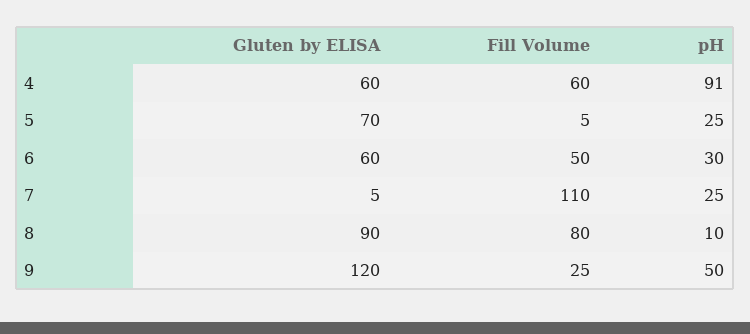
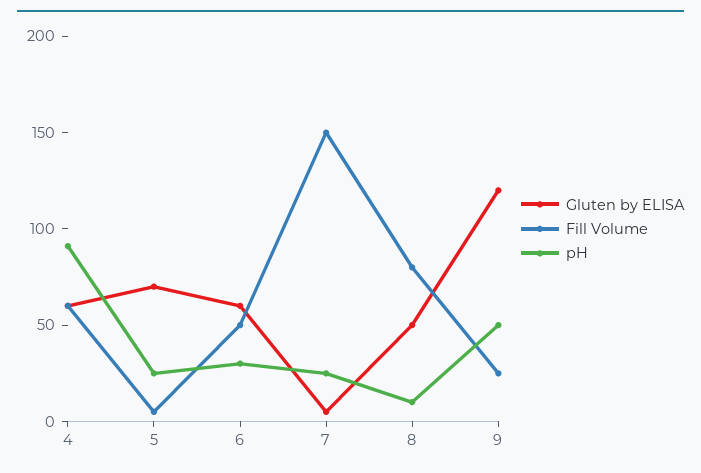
  {
    "Gluten by ELISA": {
      "4": 60,
      "5": 70,
      "6": 60,
      "7": 5,
-     "8": 90,
+     "8": 50,
      "9": 120
    },
    "Fill Volume": {
      "4": 60,
      "5": 5,
      "6": 50,
-     "7": 110,
+     "7": 150,
      "8": 80,
      "9": 25
    },
    "pH": {
      "4": 91,
      "5": 25,
      "6": 30,
      "7": 25,
      "8": 10,
      "9": 50
    }
  }

